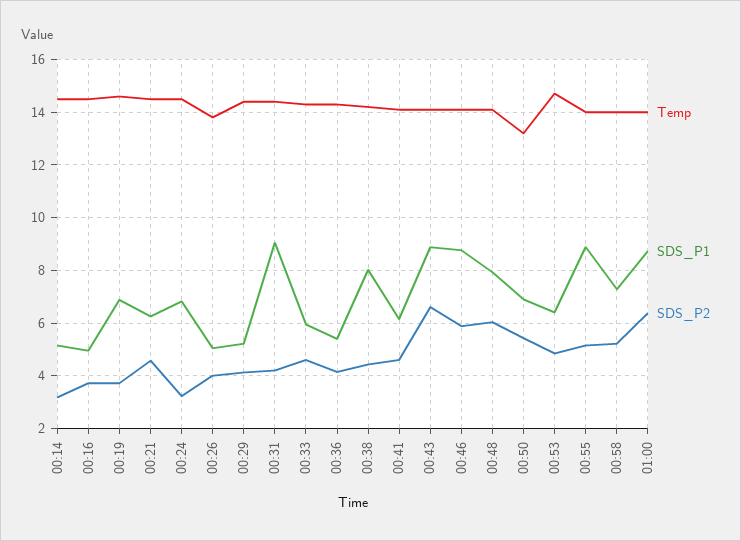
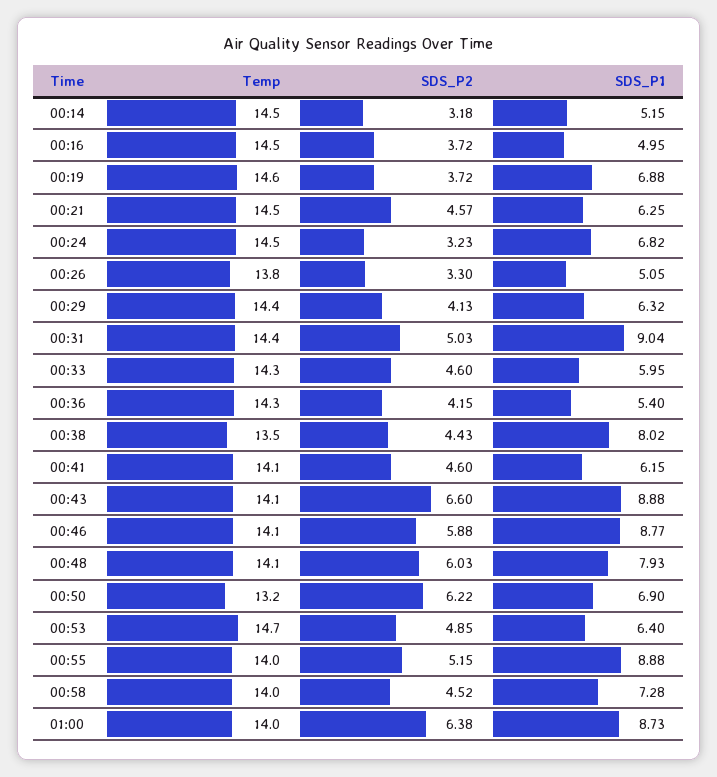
  {
    "Temp": {
      "00:14": 14.5,
      "00:16": 14.5,
      "00:19": 14.6,
      "00:21": 14.5,
      "00:24": 14.5,
      "00:26": 13.8,
      "00:29": 14.4,
      "00:31": 14.4,
      "00:33": 14.3,
      "00:36": 14.3,
-     "00:38": 14.25,
+     "00:38": 13.5,
      "00:41": 14.1,
      "00:43": 14.1,
      "00:46": 14.1,
      "00:48": 14.1,
      "00:50": 13.2,
      "00:53": 14.7,
      "00:55": 14,
      "00:58": 14,
      "01:00": 14
    },
    "SDS_P1": {
      "00:14": 5.15,
      "00:16": 4.95,
      "00:19": 6.88,
      "00:21": 6.25,
      "00:24": 6.82,
      "00:26": 5.05,
-     "00:29": 5.25,
+     "00:29": 6.32,
      "00:31": 9.04,
      "00:33": 5.95,
      "00:36": 5.4,
      "00:38": 8.02,
      "00:41": 6.15,
      "00:43": 8.88,
      "00:46": 8.77,
      "00:48": 7.93,
      "00:50": 6.9,
      "00:53": 6.4,
      "00:55": 8.88,
      "00:58": 7.28,
      "01:00": 8.73
    },
    "SDS_P2": {
      "00:14": 3.18,
      "00:16": 3.72,
      "00:19": 3.72,
      "00:21": 4.57,
      "00:24": 3.23,
-     "00:26": 4,
+     "00:26": 3.3,
      "00:29": 4.13,
-     "00:31": 4.25,
+     "00:31": 5.03,
      "00:33": 4.6,
      "00:36": 4.15,
      "00:38": 4.43,
      "00:41": 4.6,
      "00:43": 6.6,
      "00:46": 5.88,
      "00:48": 6.03,
-     "00:50": 5.5,
+     "00:50": 6.22,
      "00:53": 4.85,
      "00:55": 5.15,
-     "00:58": 5.25,
+     "00:58": 4.52,
      "01:00": 6.38
    }
  }

